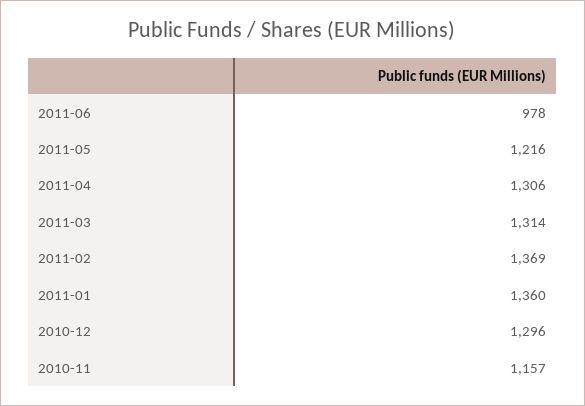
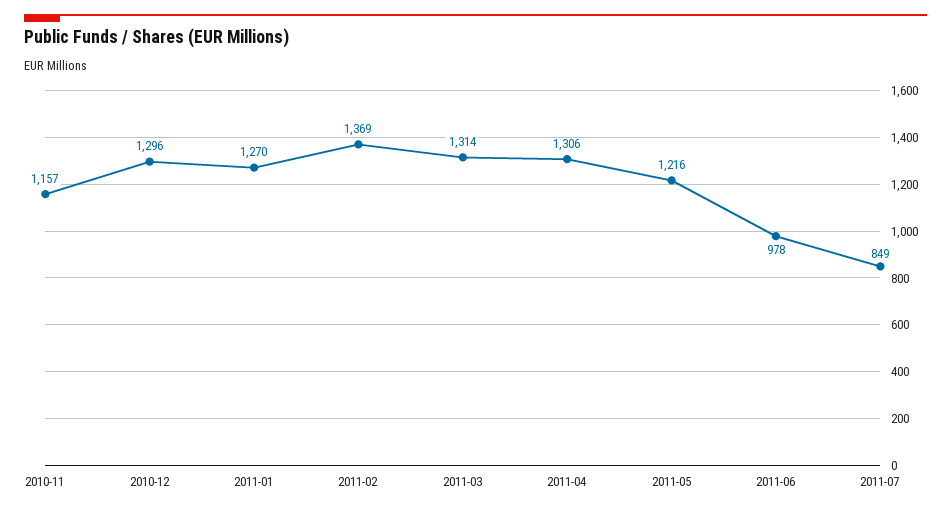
  {
    "2011-06": 978,
    "2011-05": 1216,
    "2011-04": 1306,
    "2011-03": 1314,
    "2011-02": 1369,
-   "2011-01": 1360,
+   "2011-01": 1270,
    "2010-12": 1296,
-   "2010-11": 1157
+   "2010-11": 1157,
+   "2011-07": 849
  }

